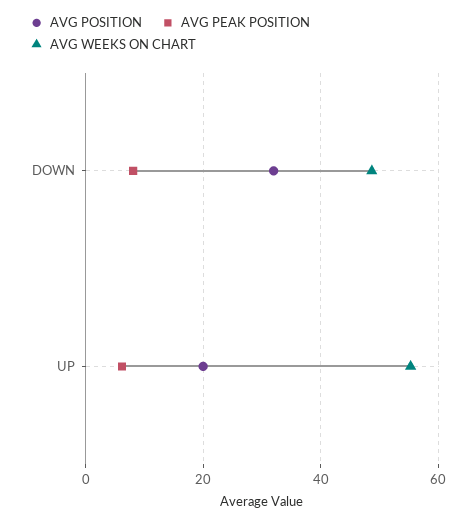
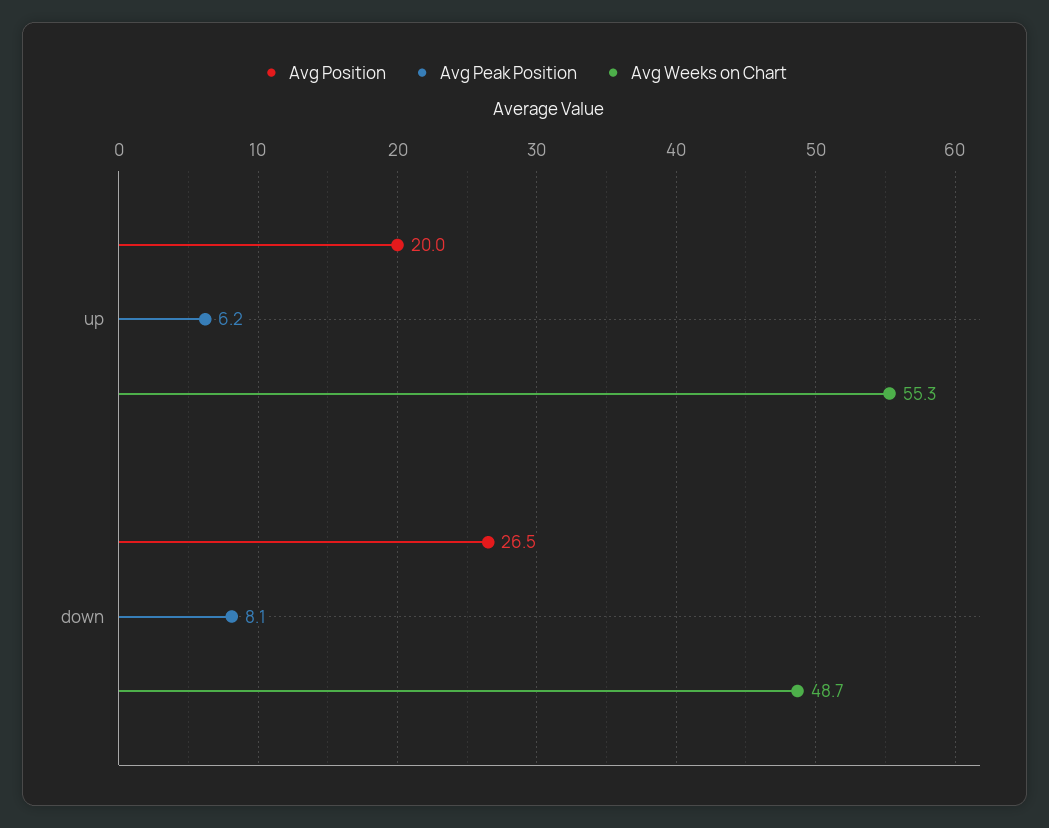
  {
    "AVG POSITION": {
-     "DOWN": 32,
+     "DOWN": 26.5,
      "UP": 20
    },
    "AVG PEAK POSITION": {
      "DOWN": 8.1,
      "UP": 6.2
    },
    "AVG WEEKS ON CHART": {
      "DOWN": 48.7,
      "UP": 55.3
    }
  }

